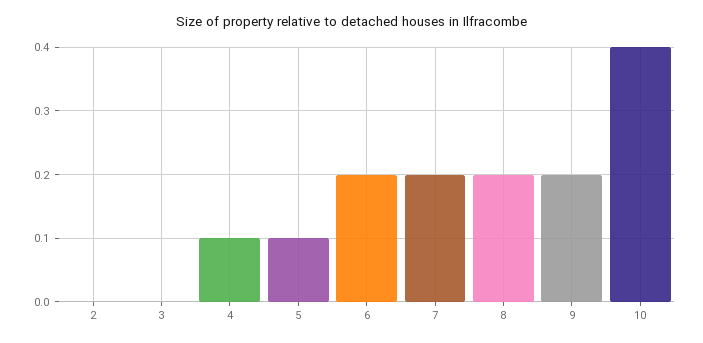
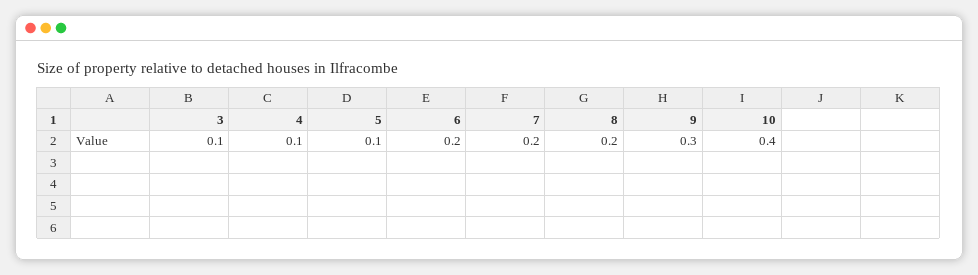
  {
-   "2": 0,
-   "3": 0,
+   "3": 0.1,
    "4": 0.1,
    "5": 0.1,
    "6": 0.2,
    "7": 0.2,
    "8": 0.2,
-   "9": 0.2,
+   "9": 0.3,
    "10": 0.4
  }

